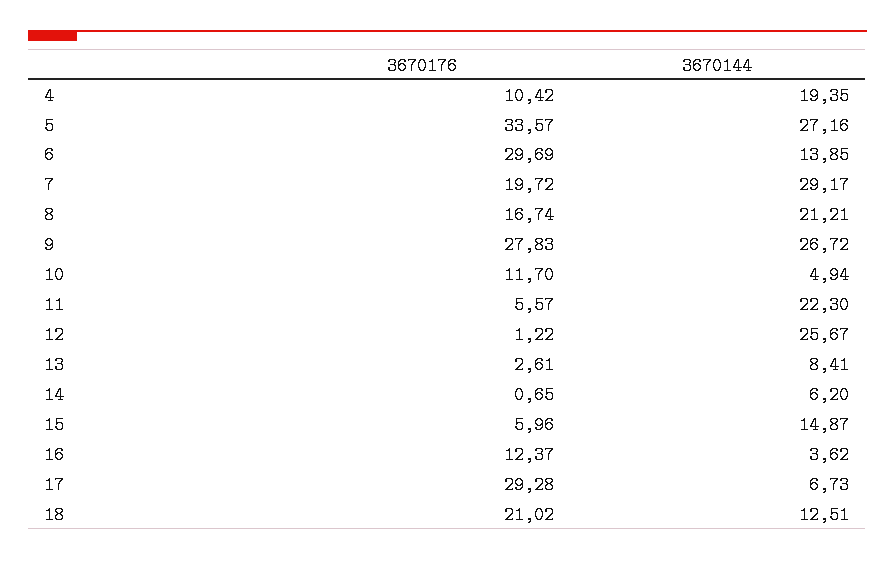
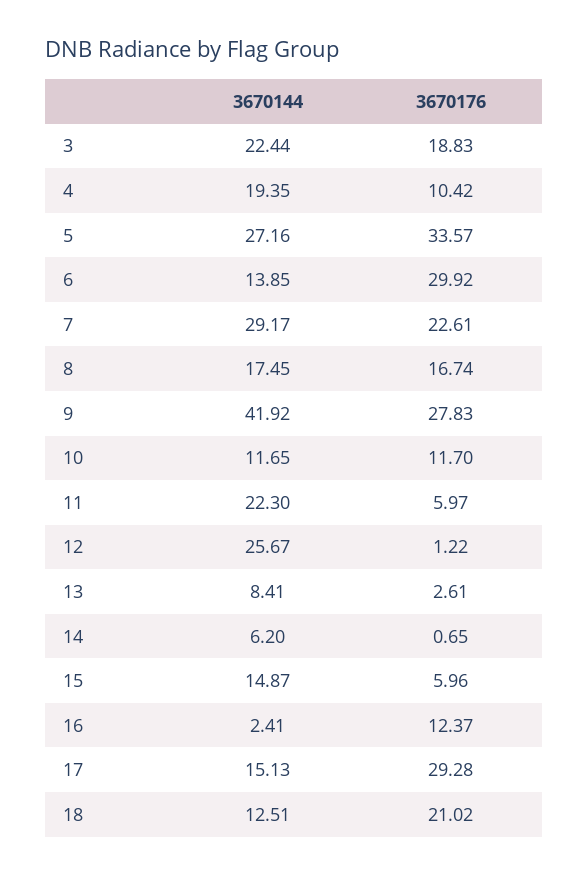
  {
    "3670176": {
      "4": 10.42,
      "5": 33.57,
-     "6": 29.69,
+     "6": 29.92,
-     "7": 19.72,
+     "7": 22.61,
      "8": 16.74,
      "9": 27.83,
      "10": 11.7,
-     "11": 5.57,
+     "11": 5.97,
      "12": 1.22,
      "13": 2.61,
      "14": 0.65,
      "15": 5.96,
      "16": 12.37,
      "17": 29.28,
-     "18": 21.02
+     "18": 21.02,
+     "3": 18.83
    },
    "3670144": {
      "4": 19.35,
      "5": 27.16,
      "6": 13.85,
      "7": 29.17,
-     "8": 21.21,
+     "8": 17.45,
-     "9": 26.72,
+     "9": 41.92,
-     "10": 4.94,
+     "10": 11.65,
      "11": 22.3,
      "12": 25.67,
      "13": 8.41,
      "14": 6.2,
      "15": 14.87,
-     "16": 3.62,
+     "16": 2.41,
-     "17": 6.73,
+     "17": 15.13,
-     "18": 12.51
+     "18": 12.51,
+     "3": 22.44
    }
  }

